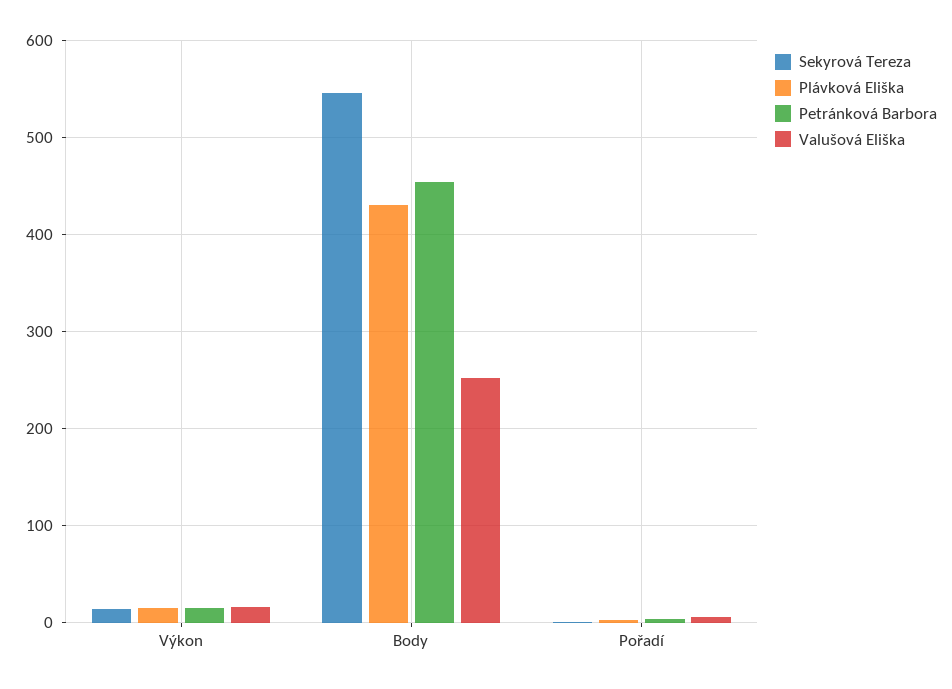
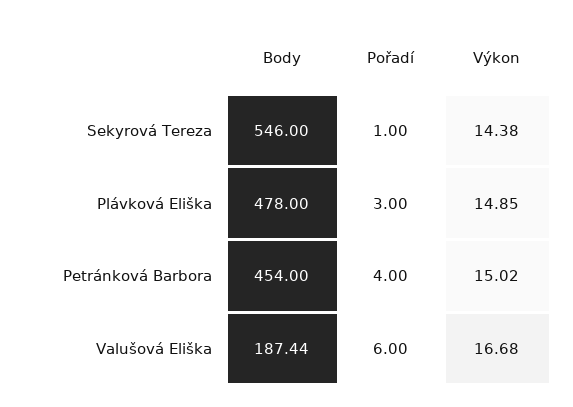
  {
    "Sekyrová Tereza": {
      "Výkon": 14.38,
      "Body": 546,
      "Pořadí": 1
    },
    "Plávková Eliška": {
      "Výkon": 14.85,
-     "Body": 430,
+     "Body": 478,
      "Pořadí": 3
    },
    "Petránková Barbora": {
      "Výkon": 15.02,
      "Body": 454,
      "Pořadí": 4
    },
    "Valušová Eliška": {
      "Výkon": 16.68,
-     "Body": 250,
+     "Body": 187.44,
      "Pořadí": 6
    }
  }

